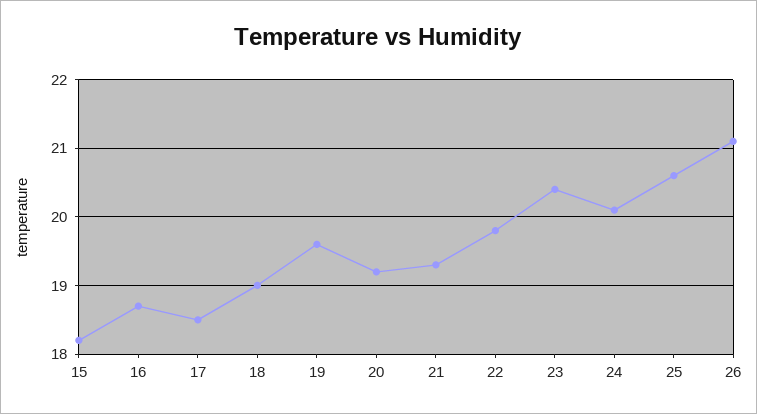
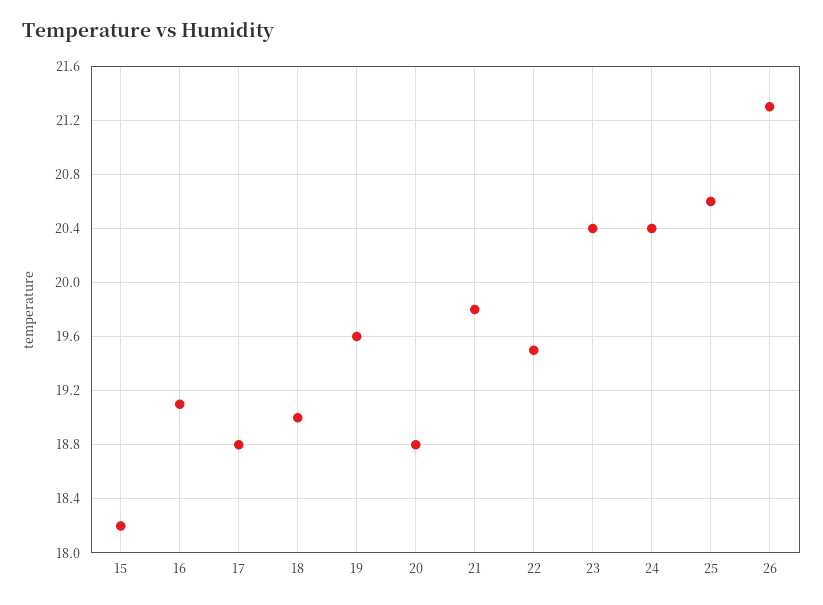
  {
    "15": 18.2,
-   "16": 18.7,
+   "16": 19.1,
-   "17": 18.5,
+   "17": 18.8,
    "18": 19,
    "19": 19.6,
-   "20": 19.2,
+   "20": 18.8,
-   "21": 19.3,
+   "21": 19.8,
-   "22": 19.8,
+   "22": 19.5,
    "23": 20.4,
-   "24": 20.1,
+   "24": 20.4,
    "25": 20.6,
-   "26": 21.1
+   "26": 21.3
  }

